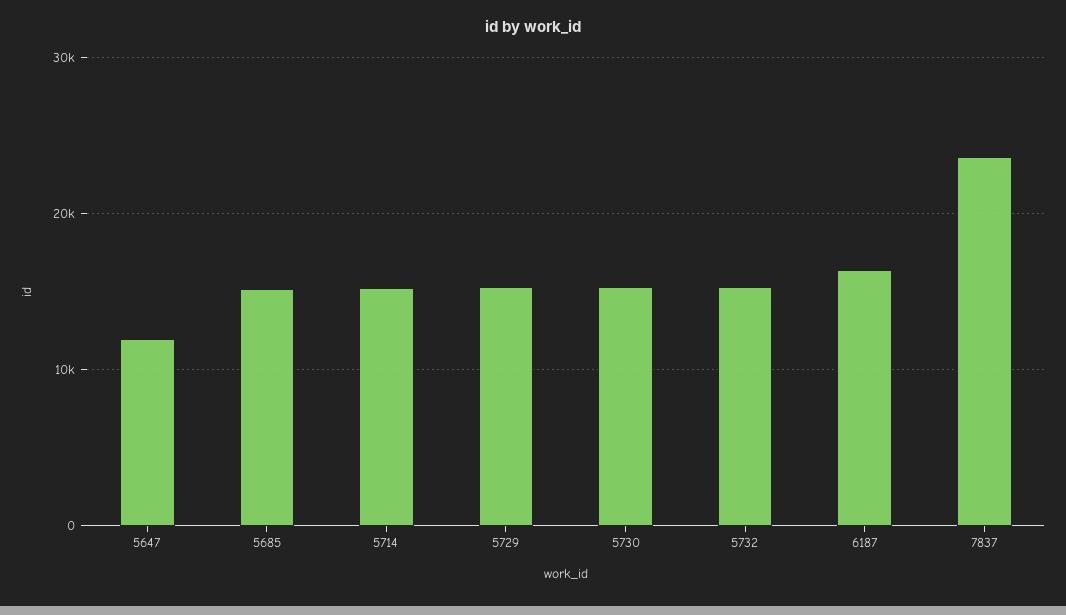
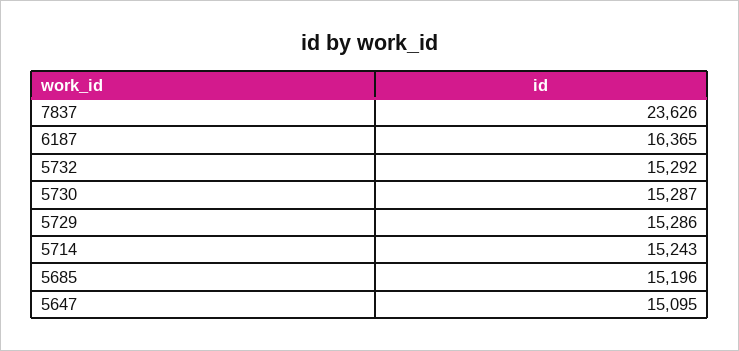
  {
-   "5647": 12000,
+   "5647": 15095,
    "5685": 15196,
    "5714": 15243,
    "5729": 15286,
    "5730": 15287,
    "5732": 15292,
    "6187": 16365,
    "7837": 23626
  }

